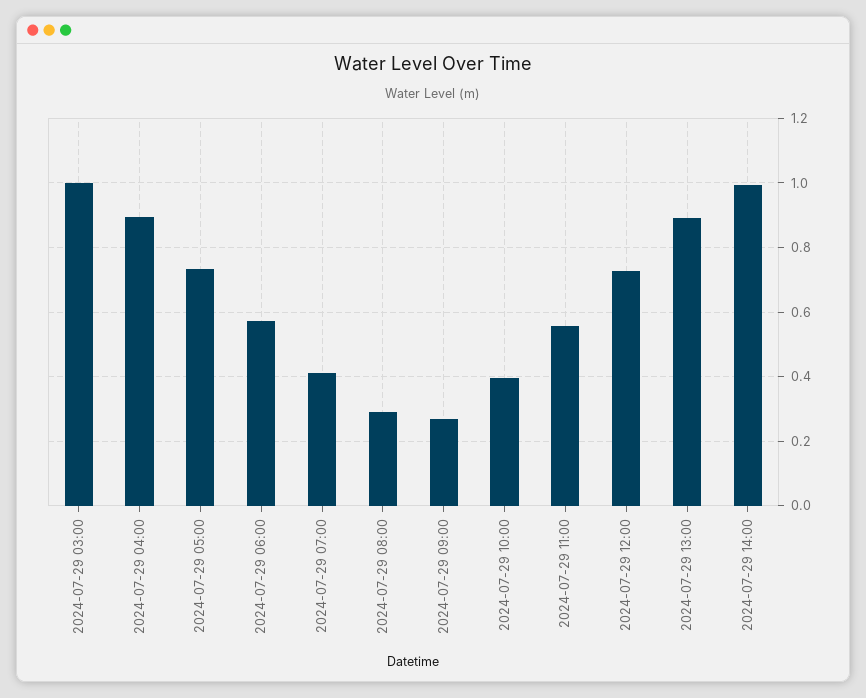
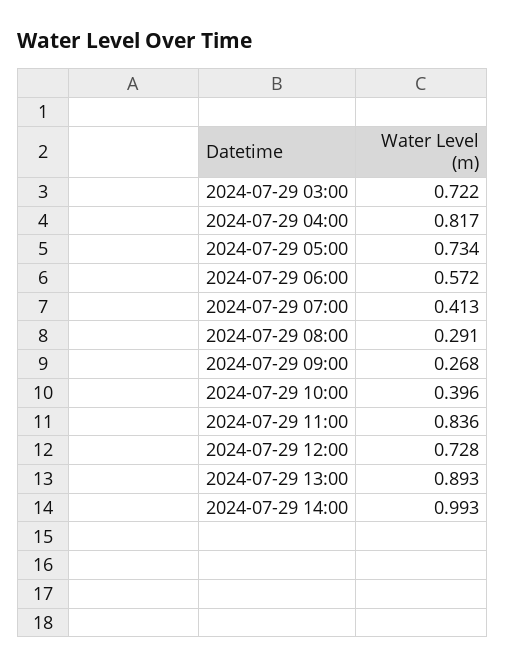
  {
-   "2024-07-29 03:00": 1,
+   "2024-07-29 03:00": 0.722,
-   "2024-07-29 04:00": 0.9,
+   "2024-07-29 04:00": 0.817,
    "2024-07-29 05:00": 0.734,
    "2024-07-29 06:00": 0.572,
    "2024-07-29 07:00": 0.413,
    "2024-07-29 08:00": 0.291,
    "2024-07-29 09:00": 0.268,
    "2024-07-29 10:00": 0.396,
-   "2024-07-29 11:00": 0.56,
+   "2024-07-29 11:00": 0.836,
    "2024-07-29 12:00": 0.728,
    "2024-07-29 13:00": 0.893,
    "2024-07-29 14:00": 0.993
  }

